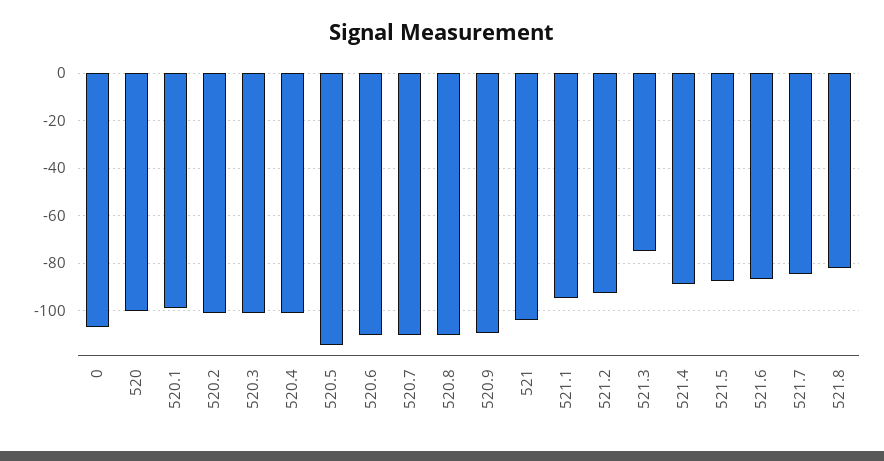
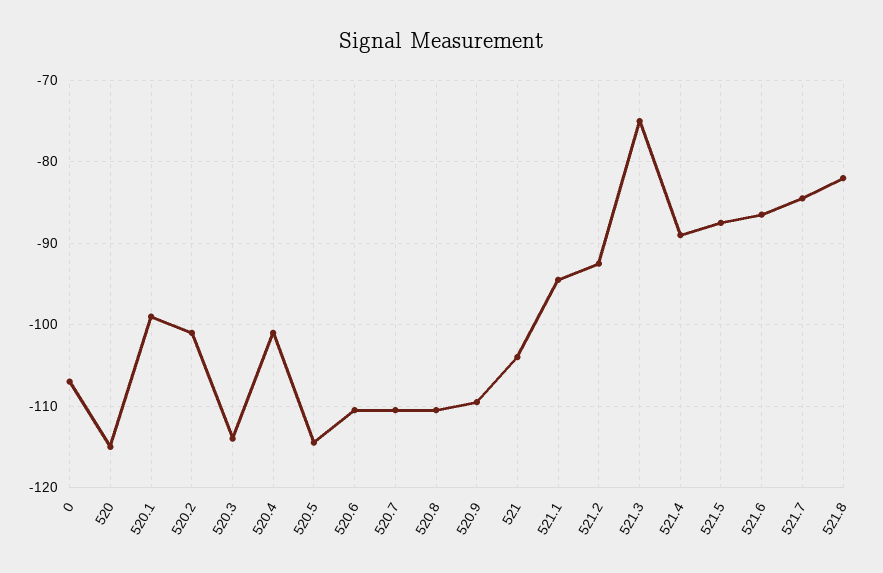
  {
    "0": -107,
-   "520": -100,
+   "520": -115,
    "520.1": -99,
    "520.2": -101,
-   "520.3": -100,
+   "520.3": -114,
    "520.4": -101,
    "520.5": -115,
    "520.6": -111,
    "520.7": -111,
    "520.8": -111,
    "520.9": -110,
    "521": -104,
    "521.1": -95,
    "521.2": -93,
    "521.3": -75,
    "521.4": -89,
    "521.5": -88,
    "521.6": -87,
    "521.7": -85,
    "521.8": -82
  }

